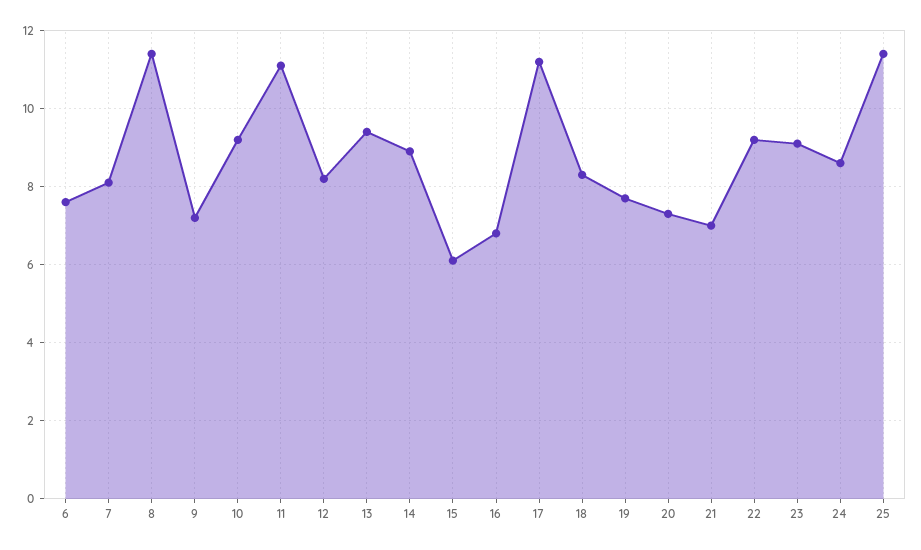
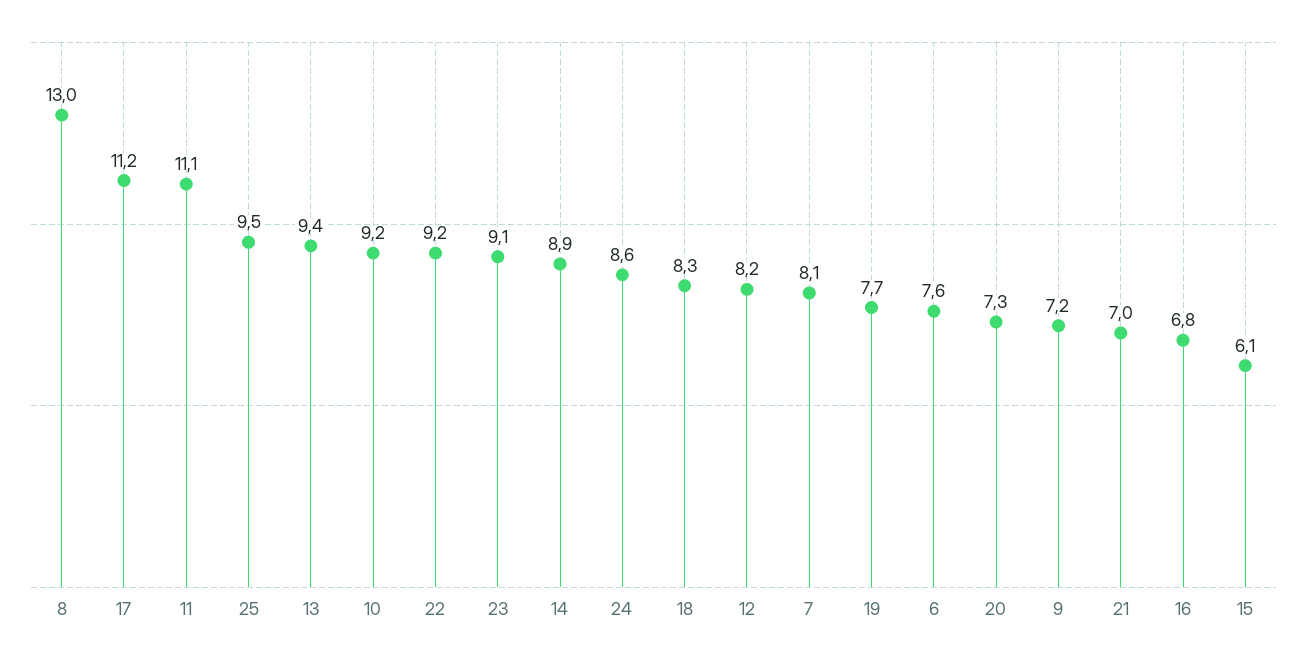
  {
    "6": 7.6,
    "7": 8.1,
-   "8": 11.5,
+   "8": 13,
    "9": 7.2,
    "10": 9.2,
    "11": 11.1,
    "12": 8.2,
    "13": 9.4,
    "14": 8.9,
    "15": 6.1,
    "16": 6.8,
    "17": 11.2,
    "18": 8.3,
    "19": 7.7,
    "20": 7.3,
    "21": 7,
    "22": 9.2,
    "23": 9.1,
    "24": 8.6,
-   "25": 11.5
+   "25": 9.5
  }

